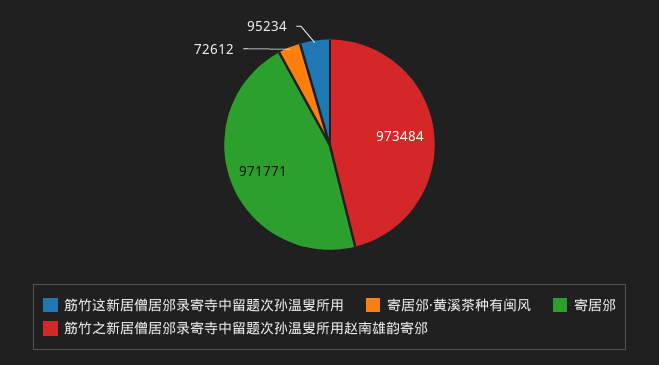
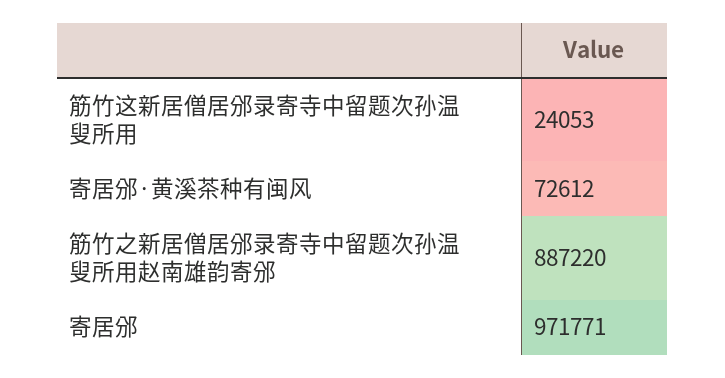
  {
-   "筋竹这新居僧居邠录寄寺中留题次孙温叟所用": 95234,
+   "筋竹这新居僧居邠录寄寺中留题次孙温叟所用": 24053,
    "寄居邠·黄溪茶种有闽风": 72612,
    "寄居邠": 971771,
-   "筋竹之新居僧居邠录寄寺中留题次孙温叟所用赵南雄韵寄邠": 973484
+   "筋竹之新居僧居邠录寄寺中留题次孙温叟所用赵南雄韵寄邠": 887220
  }

